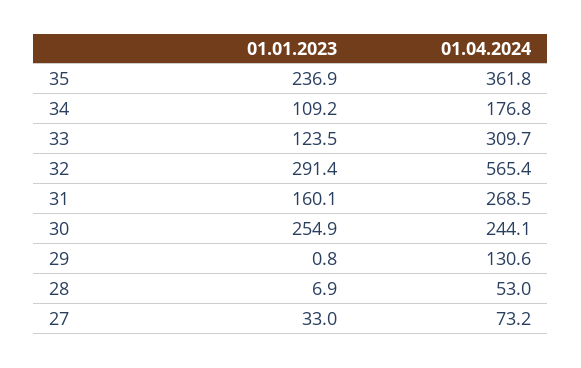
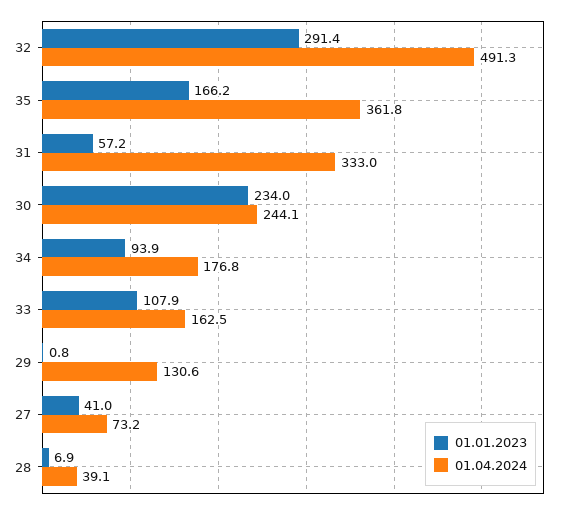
  {
    "01.01.2023": {
-     "35": 236.9,
+     "35": 166.2,
-     "34": 109.2,
+     "34": 93.9,
-     "33": 123.5,
+     "33": 107.9,
      "32": 291.4,
-     "31": 160.1,
+     "31": 57.2,
-     "30": 254.9,
+     "30": 234,
      "29": 0.8,
      "28": 6.9,
-     "27": 33
+     "27": 41
    },
    "01.04.2024": {
      "35": 361.8,
      "34": 176.8,
-     "33": 309.7,
+     "33": 162.5,
-     "32": 565.4,
+     "32": 491.3,
-     "31": 268.5,
+     "31": 333,
      "30": 244.1,
      "29": 130.6,
-     "28": 53,
+     "28": 39.1,
      "27": 73.2
    }
  }

